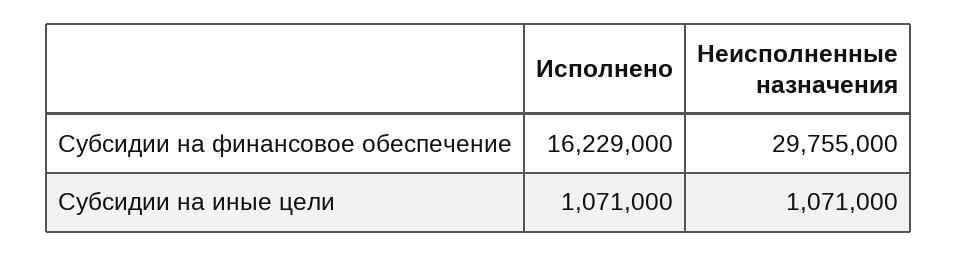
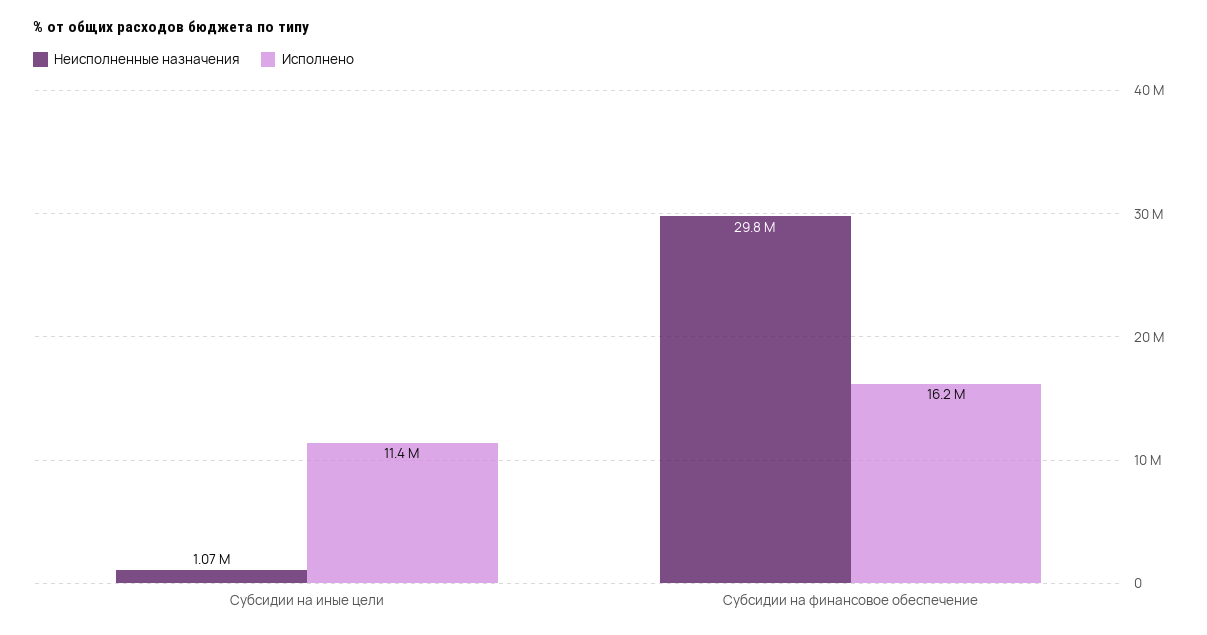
  {
    "Исполнено": {
      "Субсидии на финансовое обеспечение": 16229000,
-     "Субсидии на иные цели": 1071000
+     "Субсидии на иные цели": 11400000
    },
    "Неисполненные назначения": {
      "Субсидии на финансовое обеспечение": 29755000,
      "Субсидии на иные цели": 1071000
    }
  }

